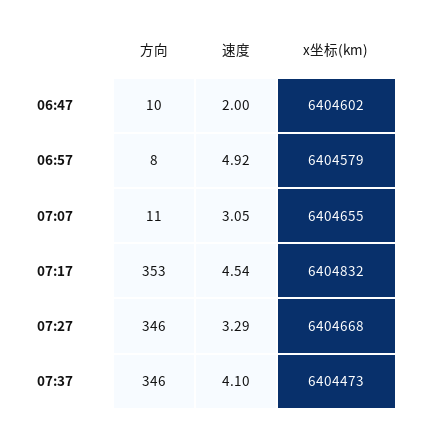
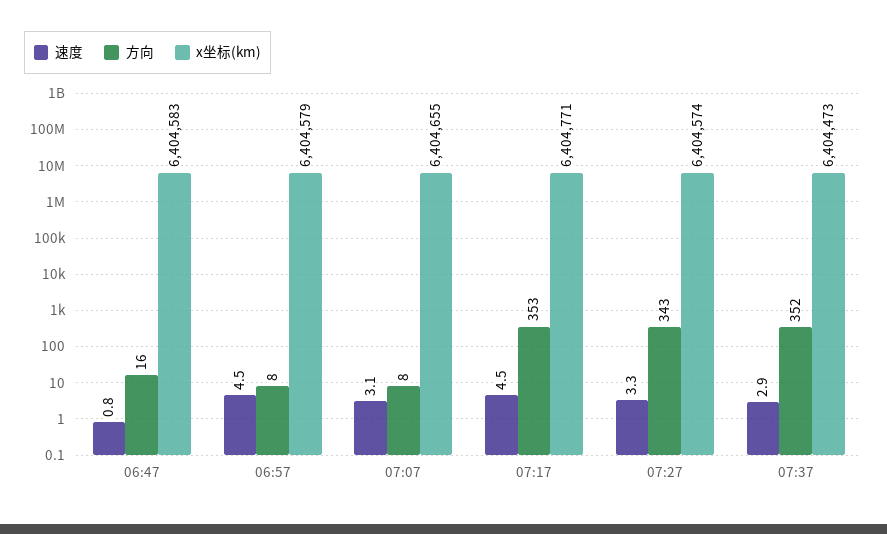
  {
    "方向": {
-     "06:47": 10,
+     "06:47": 16,
      "06:57": 8,
-     "07:07": 11,
+     "07:07": 8,
      "07:17": 353,
-     "07:27": 346,
+     "07:27": 343,
-     "07:37": 346
+     "07:37": 352
    },
    "速度": {
-     "06:47": 2,
+     "06:47": 0.8,
-     "06:57": 4.92,
+     "06:57": 4.5,
      "07:07": 3.05,
      "07:17": 4.54,
      "07:27": 3.29,
-     "07:37": 4.1
+     "07:37": 2.9
    },
    "x坐标(km)": {
-     "06:47": 6404602,
+     "06:47": 6404583,
      "06:57": 6404579,
      "07:07": 6404655,
-     "07:17": 6404832,
+     "07:17": 6404771,
-     "07:27": 6404668,
+     "07:27": 6404574,
      "07:37": 6404473
    }
  }

